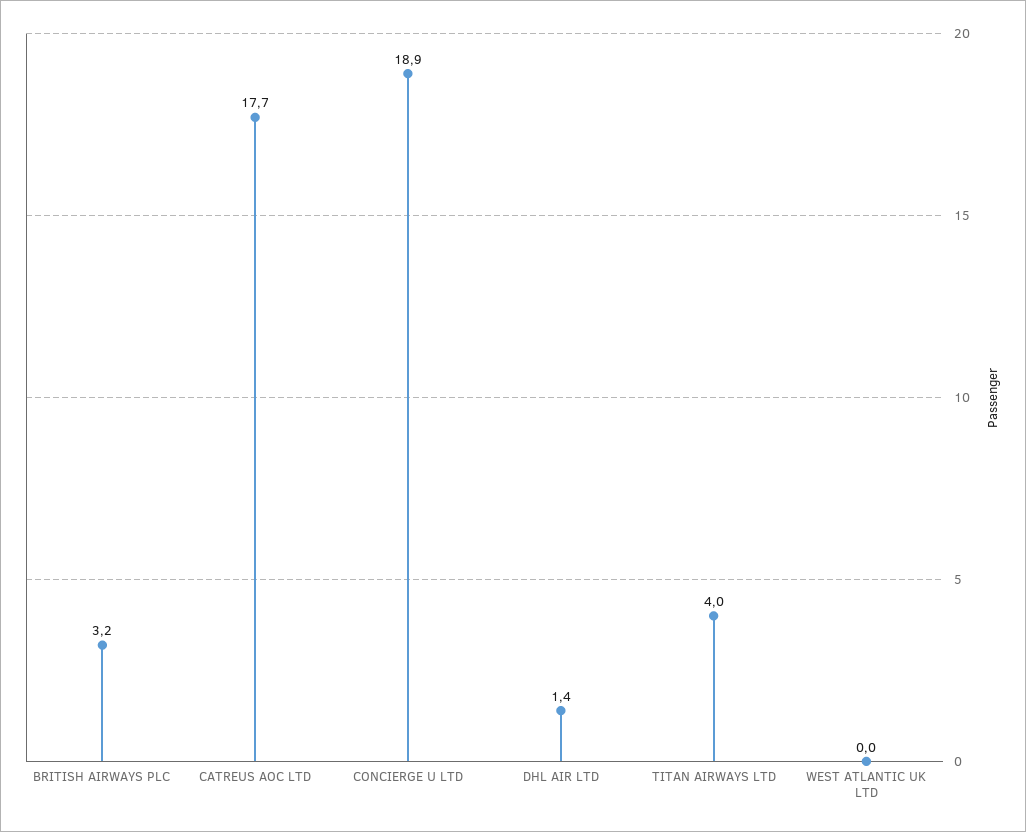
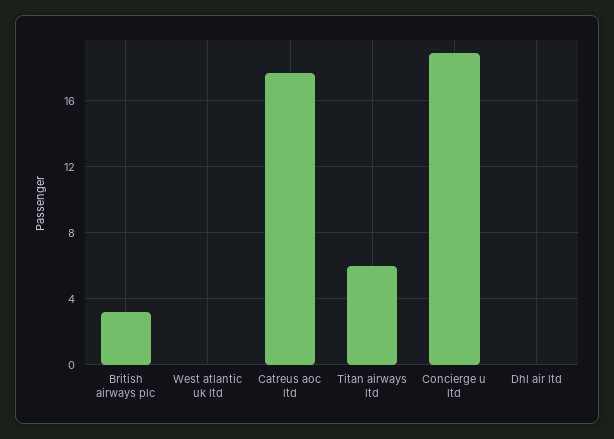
  {
    "BRITISH AIRWAYS PLC": 3.2,
    "CATREUS AOC LTD": 17.7,
    "CONCIERGE U LTD": 18.9,
-   "DHL AIR LTD": 1.4,
+   "DHL AIR LTD": 0,
-   "TITAN AIRWAYS LTD": 4,
+   "TITAN AIRWAYS LTD": 6,
    "WEST ATLANTIC UK LTD": 0
  }

